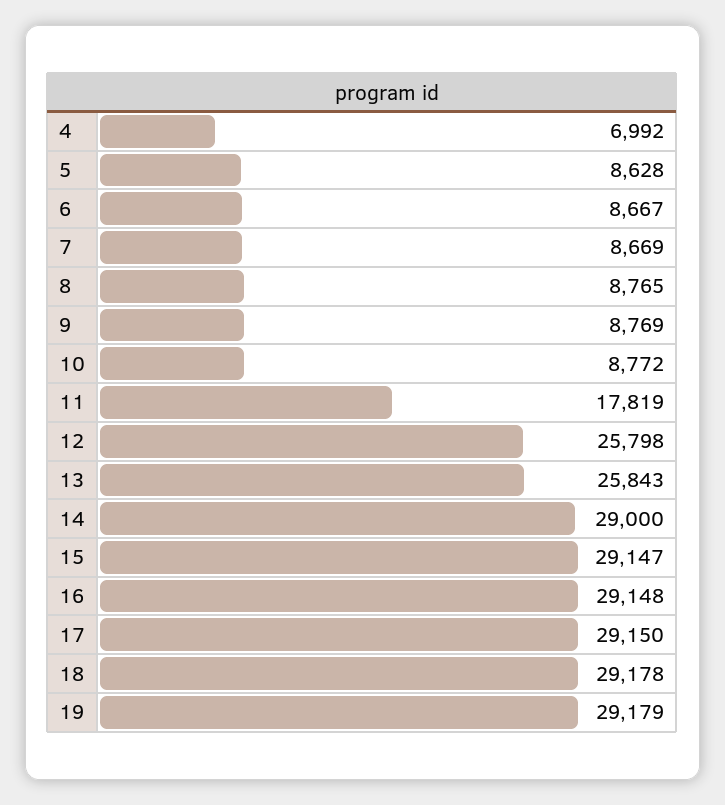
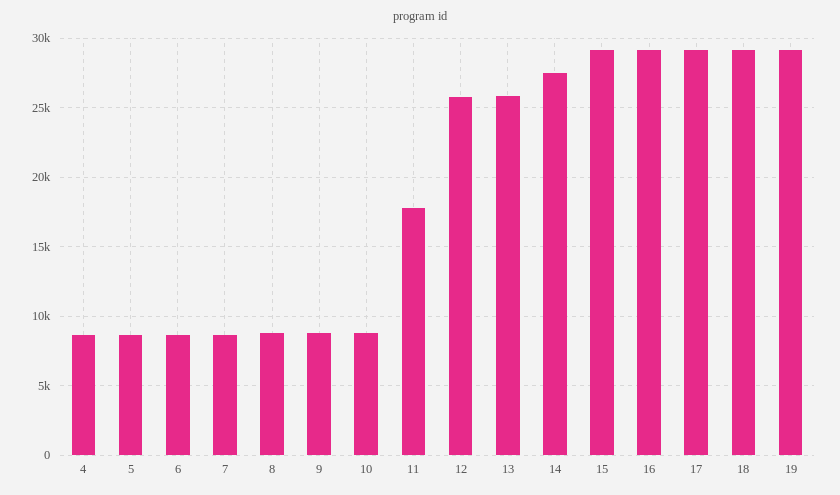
  {
-   "4": 6992,
+   "4": 8500,
    "5": 8628,
    "6": 8667,
    "7": 8669,
    "8": 8765,
    "9": 8769,
    "10": 8772,
    "11": 17819,
    "12": 25798,
    "13": 25843,
-   "14": 29000,
+   "14": 27500,
    "15": 29147,
    "16": 29148,
    "17": 29150,
    "18": 29178,
    "19": 29179
  }

